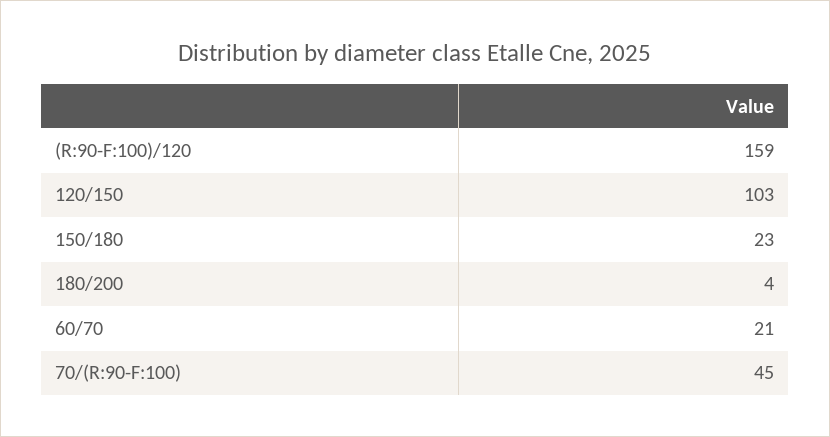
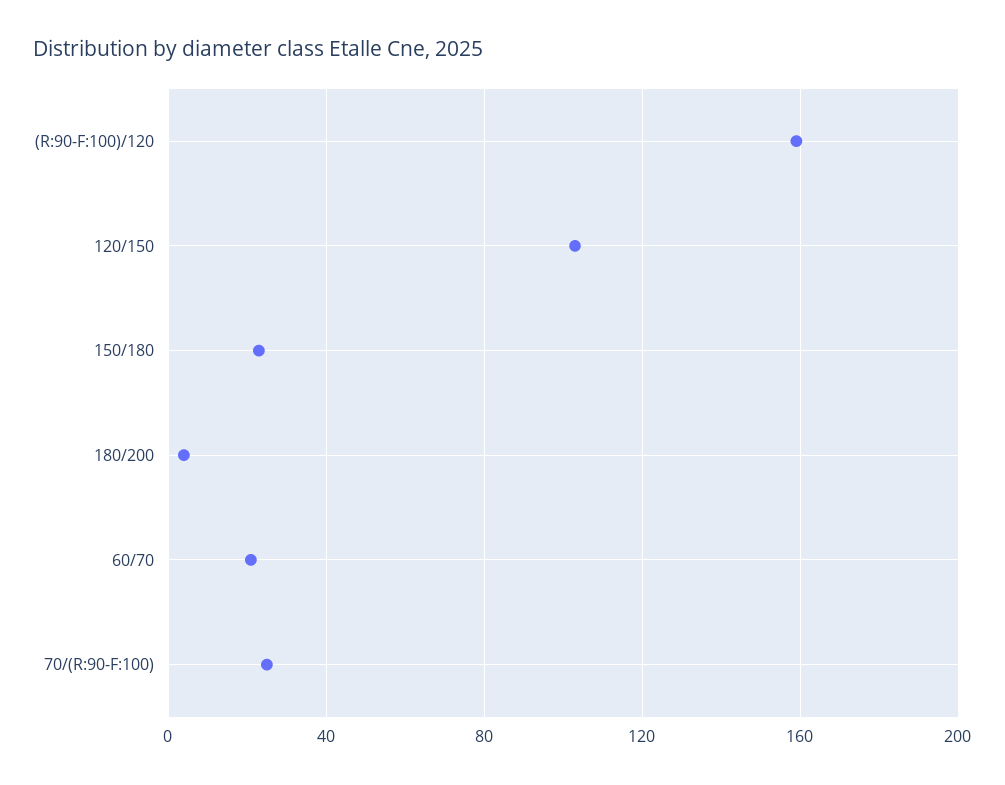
  {
    "(R:90-F:100)/120": 159,
    "120/150": 103,
    "150/180": 23,
    "180/200": 4,
    "60/70": 21,
-   "70/(R:90-F:100)": 45
+   "70/(R:90-F:100)": 25
  }

